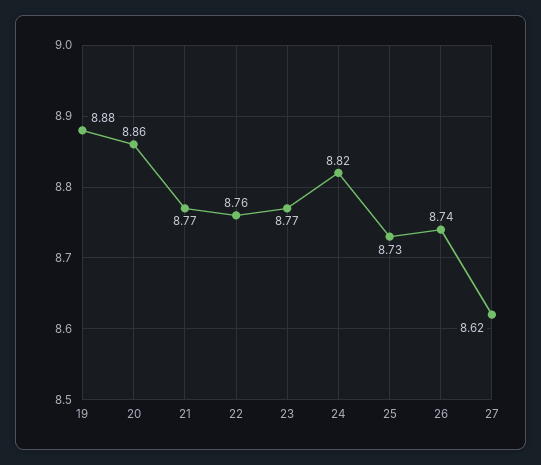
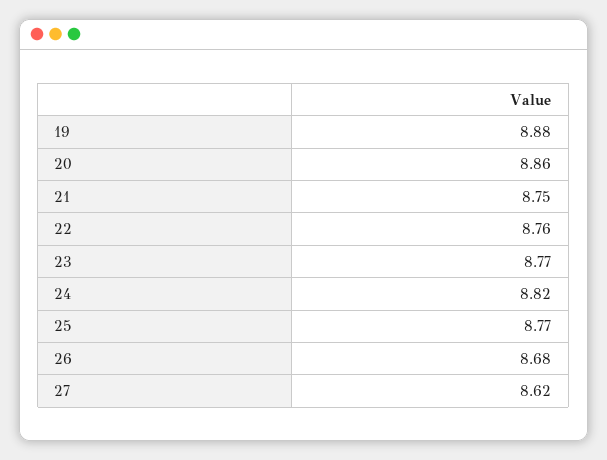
  {
    "19": 8.88,
    "20": 8.86,
-   "21": 8.77,
+   "21": 8.75,
    "22": 8.76,
    "23": 8.77,
    "24": 8.82,
-   "25": 8.73,
+   "25": 8.77,
-   "26": 8.74,
+   "26": 8.68,
    "27": 8.62
  }

